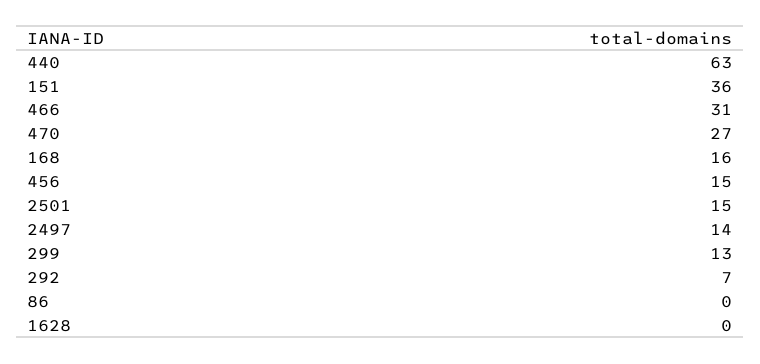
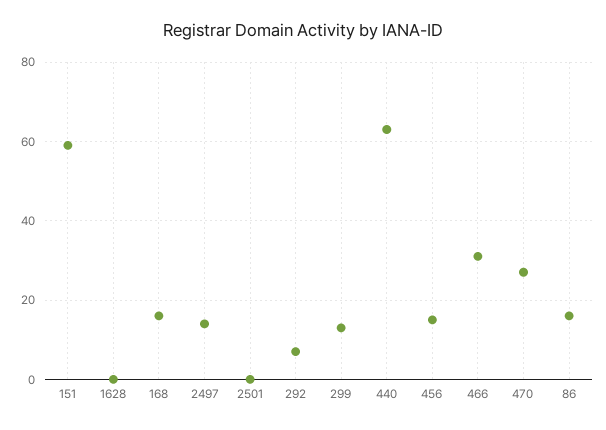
  {
    "440": 63,
-   "151": 36,
+   "151": 60,
    "466": 31,
    "470": 27,
    "168": 16,
    "456": 15,
-   "2501": 15,
+   "2501": 0,
    "2497": 14,
    "299": 13,
    "292": 7,
-   "86": 0,
+   "86": 15,
    "1628": 0
  }

